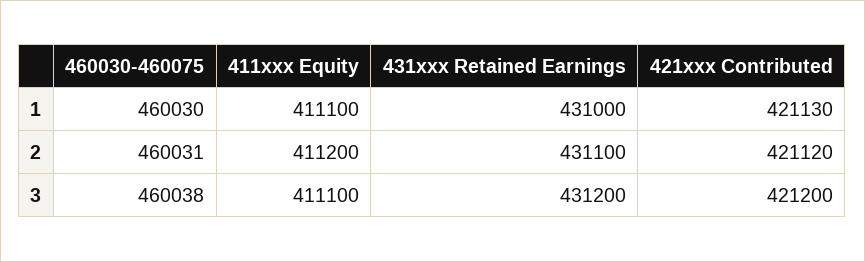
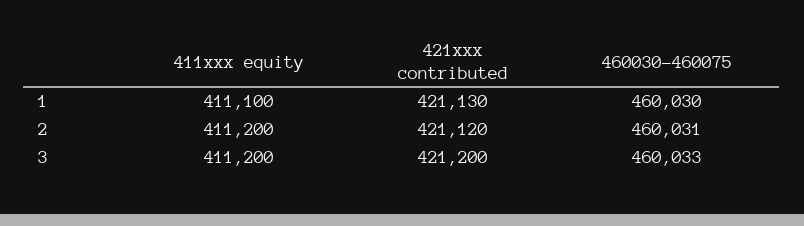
  {
    "460030-460075": {
      "1": 460030,
      "2": 460031,
-     "3": 460038
+     "3": 460033
    },
    "411xxx Equity": {
      "1": 411100,
      "2": 411200,
-     "3": 411100
+     "3": 411200
    },
-   "431xxx Retained Earnings": {
-     "1": 431000,
-     "2": 431100,
-     "3": 431200
-   },
    "421xxx Contributed": {
      "1": 421130,
      "2": 421120,
      "3": 421200
    }
  }

